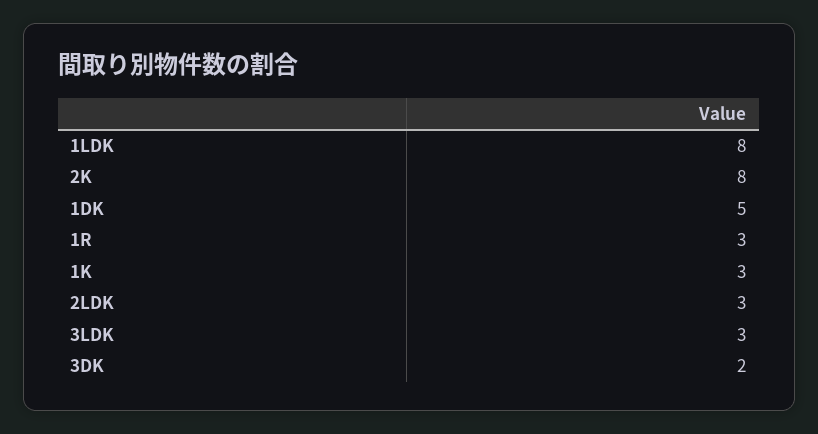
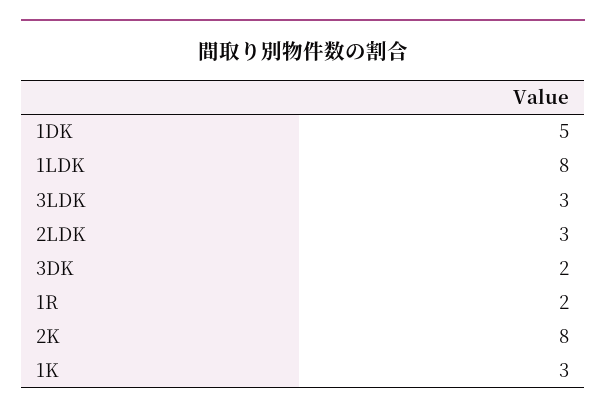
  {
    "1LDK": 8,
    "2K": 8,
    "1DK": 5,
-   "1R": 3,
+   "1R": 2,
    "1K": 3,
    "2LDK": 3,
    "3LDK": 3,
    "3DK": 2
  }

